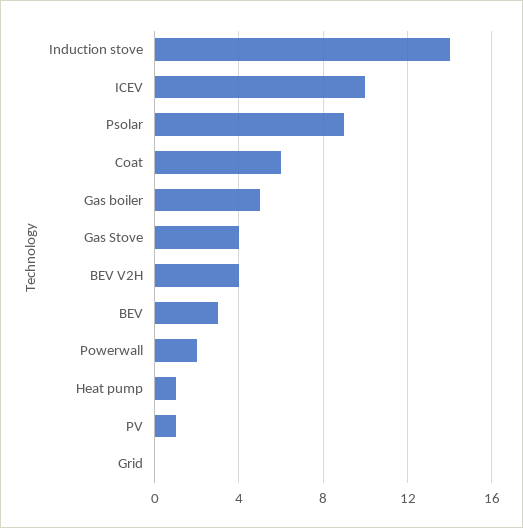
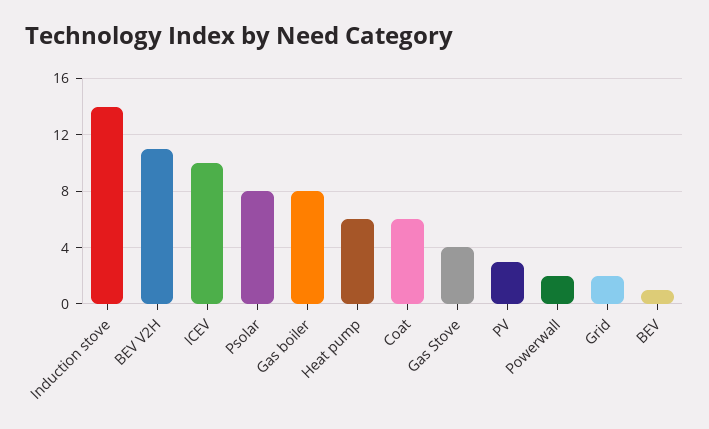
  {
    "Induction stove": 14,
    "ICEV": 10,
-   "Psolar": 9,
+   "Psolar": 8,
    "Coat": 6,
-   "Gas boiler": 5,
+   "Gas boiler": 8,
    "Gas Stove": 4,
-   "BEV V2H": 4,
+   "BEV V2H": 11,
-   "BEV": 3,
+   "BEV": 1,
    "Powerwall": 2,
-   "Heat pump": 1,
+   "Heat pump": 6,
-   "PV": 1,
+   "PV": 3,
-   "Grid": 0
+   "Grid": 2
  }

